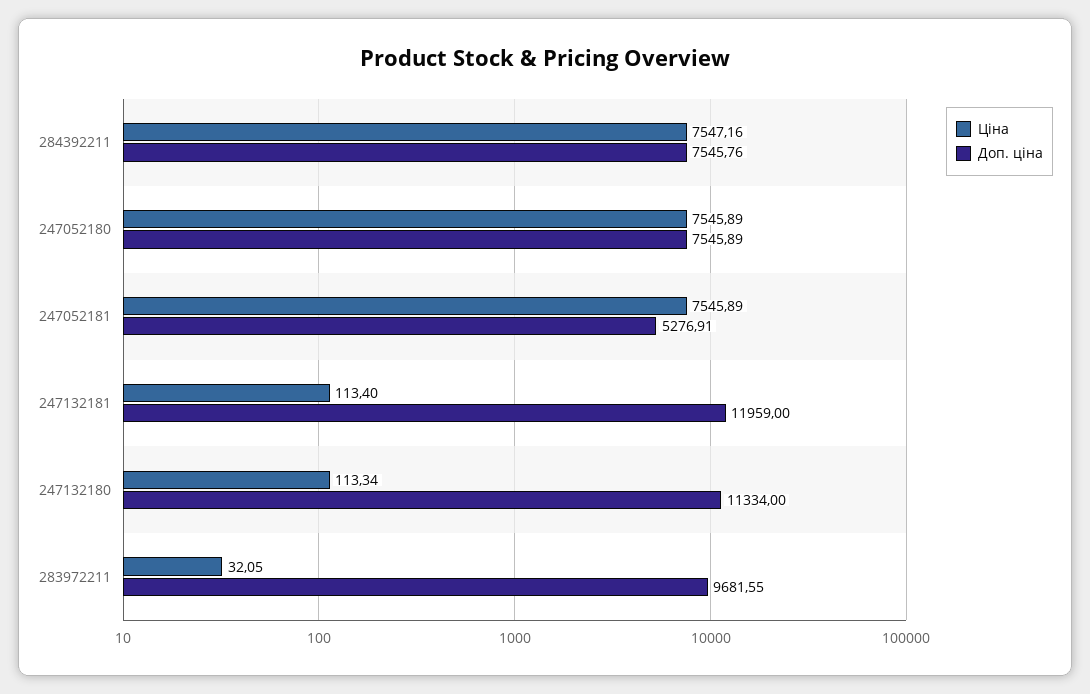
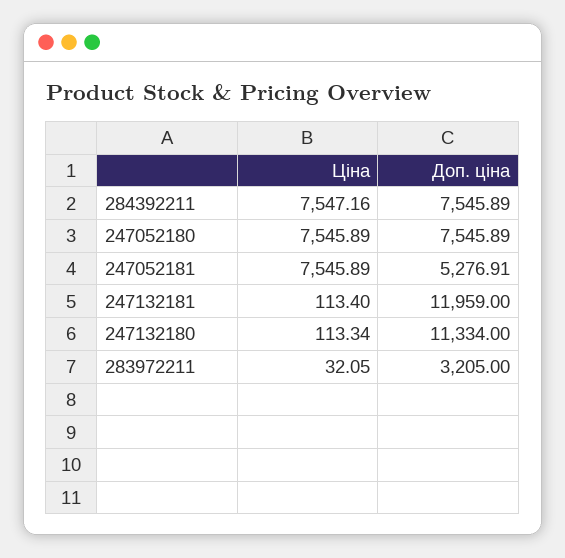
  {
    "Ціна": {
      "284392211": 7547.16,
      "247052180": 7545.89,
      "247052181": 7545.89,
      "247132181": 113.4,
      "247132180": 113.34,
      "283972211": 32.05
    },
    "Доп. ціна": {
-     "284392211": 7545.76,
+     "284392211": 7545.89,
      "247052180": 7545.89,
      "247052181": 5276.91,
      "247132181": 11959,
      "247132180": 11334,
-     "283972211": 9681.55
+     "283972211": 3205
    }
  }

